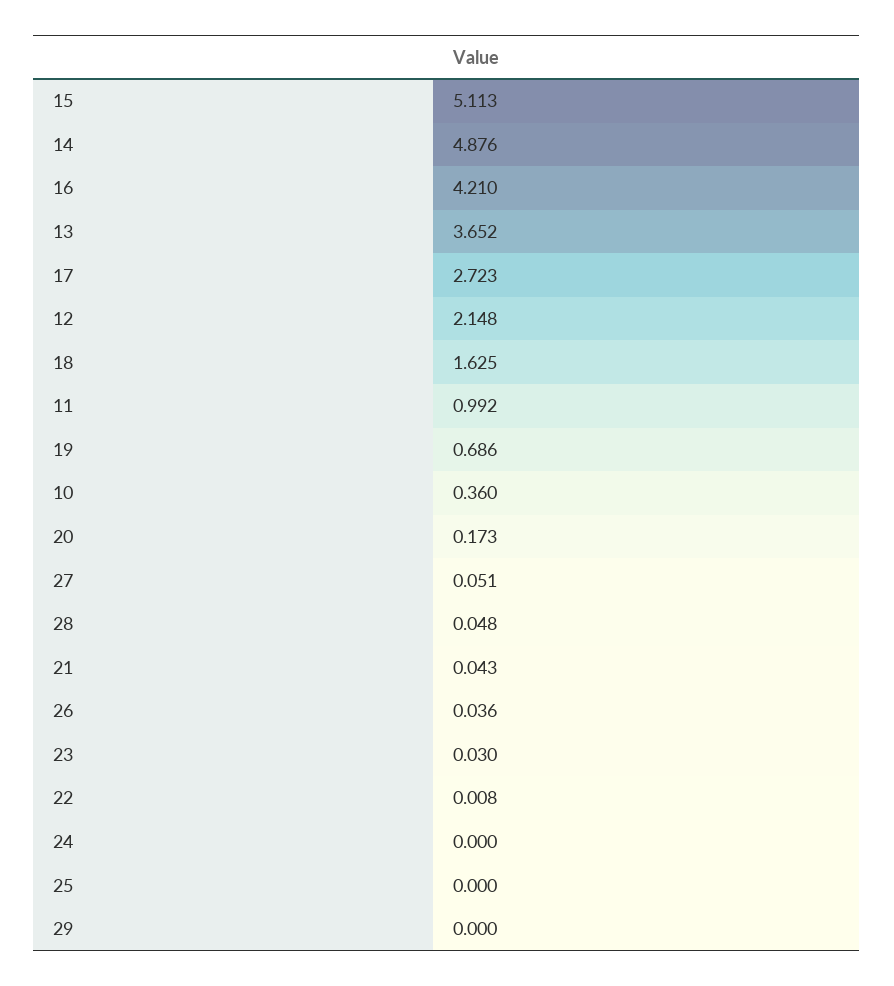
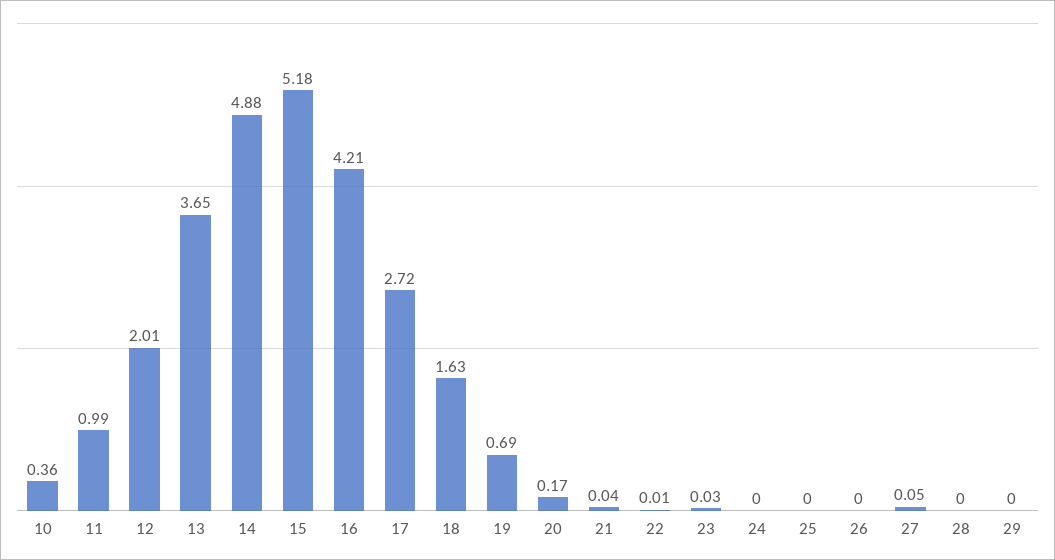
  {
-   "15": 5.113,
+   "15": 5.18,
    "14": 4.876,
    "16": 4.21,
    "13": 3.652,
    "17": 2.723,
-   "12": 2.148,
+   "12": 2.01,
    "18": 1.625,
    "11": 0.992,
    "19": 0.686,
    "10": 0.36,
    "20": 0.173,
    "27": 0.051,
-   "28": 0.048,
+   "28": 0,
    "21": 0.043,
-   "26": 0.036,
+   "26": 0,
    "23": 0.03,
    "22": 0.008,
    "24": 0,
    "25": 0,
    "29": 0
  }

